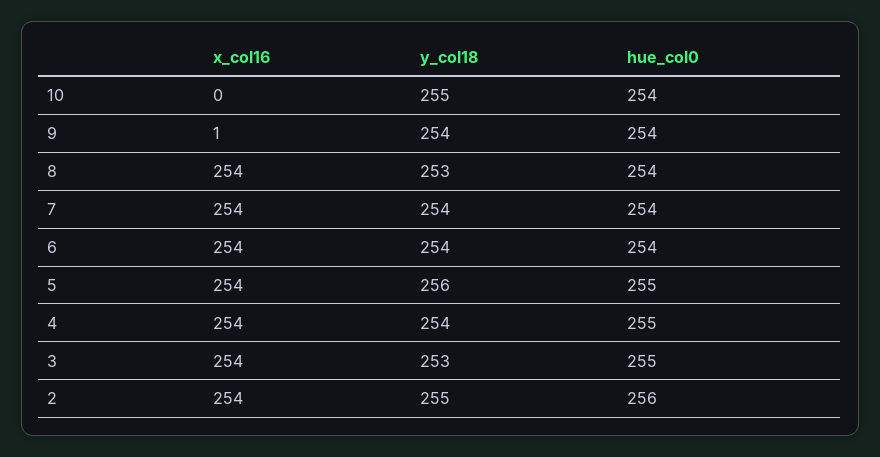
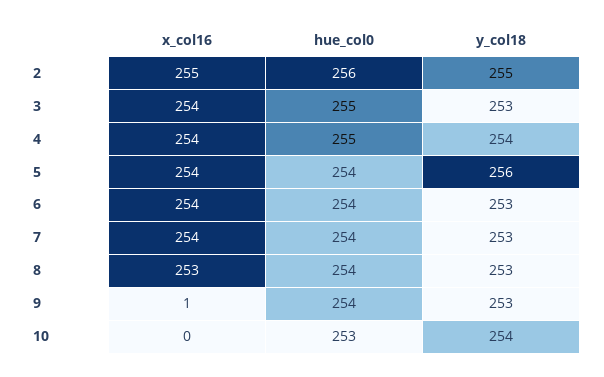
  {
    "x_col16": {
      "10": 0,
      "9": 1,
-     "8": 254,
+     "8": 253,
      "7": 254,
      "6": 254,
      "5": 254,
      "4": 254,
      "3": 254,
-     "2": 254
+     "2": 255
    },
    "y_col18": {
-     "10": 255,
+     "10": 254,
-     "9": 254,
+     "9": 253,
      "8": 253,
-     "7": 254,
+     "7": 253,
-     "6": 254,
+     "6": 253,
      "5": 256,
      "4": 254,
      "3": 253,
      "2": 255
    },
    "hue_col0": {
-     "10": 254,
+     "10": 253,
      "9": 254,
      "8": 254,
      "7": 254,
      "6": 254,
-     "5": 255,
+     "5": 254,
      "4": 255,
      "3": 255,
      "2": 256
    }
  }

